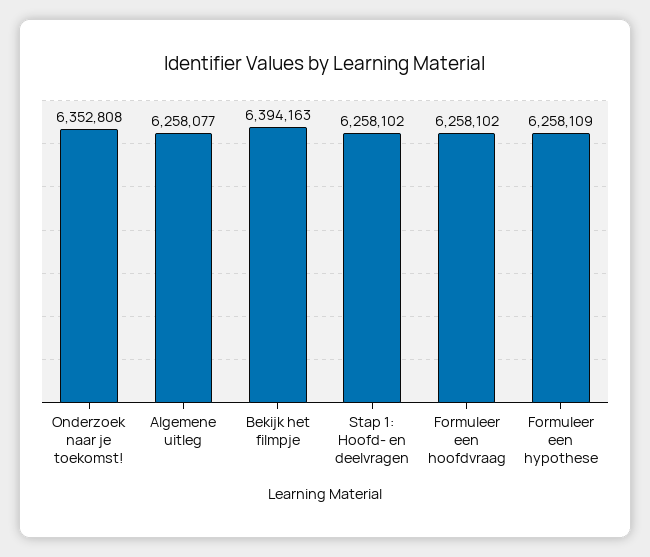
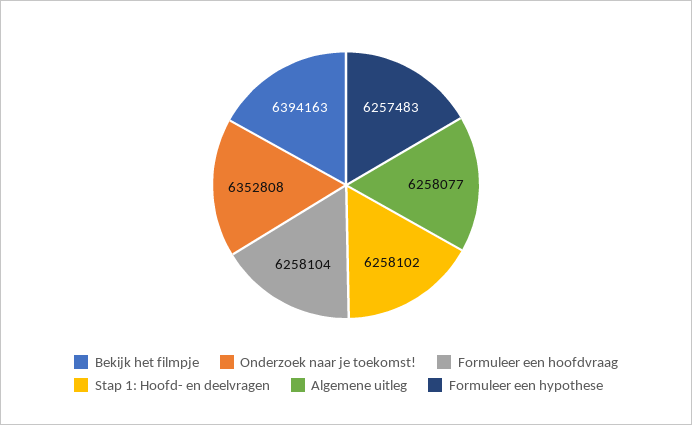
  {
    "Onderzoek naar je toekomst!": 6352808,
    "Algemene uitleg": 6258077,
    "Bekijk het filmpje": 6394163,
    "Stap 1: Hoofd- en deelvragen": 6258102,
-   "Formuleer een hoofdvraag": 6258102,
+   "Formuleer een hoofdvraag": 6258104,
-   "Formuleer een hypothese": 6258109
+   "Formuleer een hypothese": 6257483
  }

